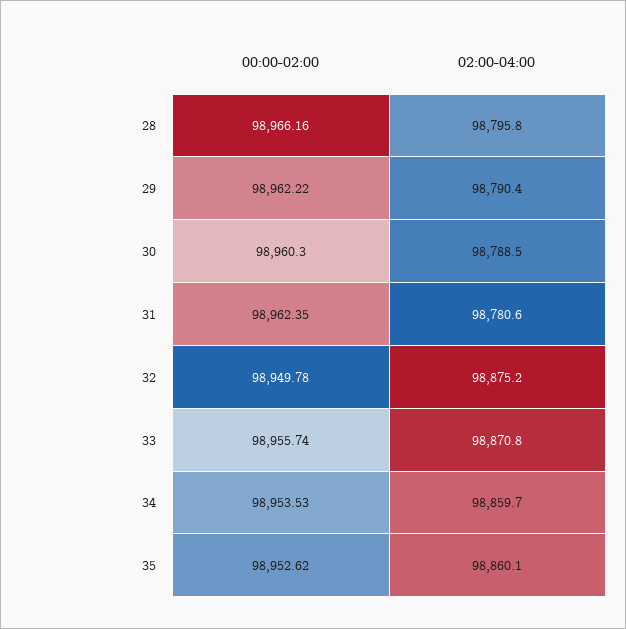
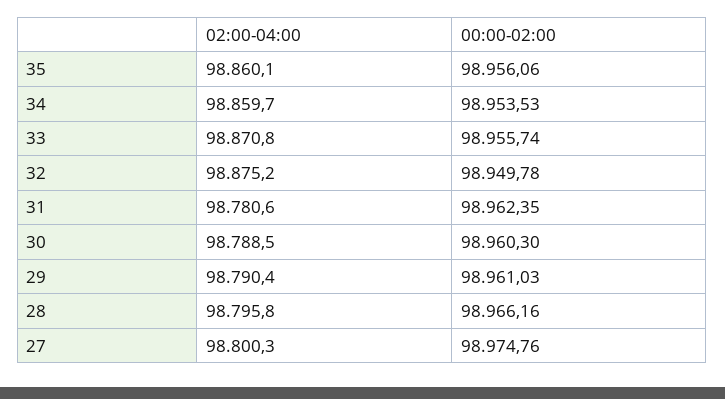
  {
    "00:00-02:00": {
      "28": 98966.16,
-     "29": 98962.22,
+     "29": 98961.03,
      "30": 98960.3,
      "31": 98962.35,
      "32": 98949.78,
      "33": 98955.74,
      "34": 98953.53,
-     "35": 98952.62
+     "35": 98956.06,
+     "27": 98974.76
    },
    "02:00-04:00": {
      "28": 98795.8,
      "29": 98790.4,
      "30": 98788.5,
      "31": 98780.6,
      "32": 98875.2,
      "33": 98870.8,
      "34": 98859.7,
-     "35": 98860.1
+     "35": 98860.1,
+     "27": 98800.3
    }
  }

